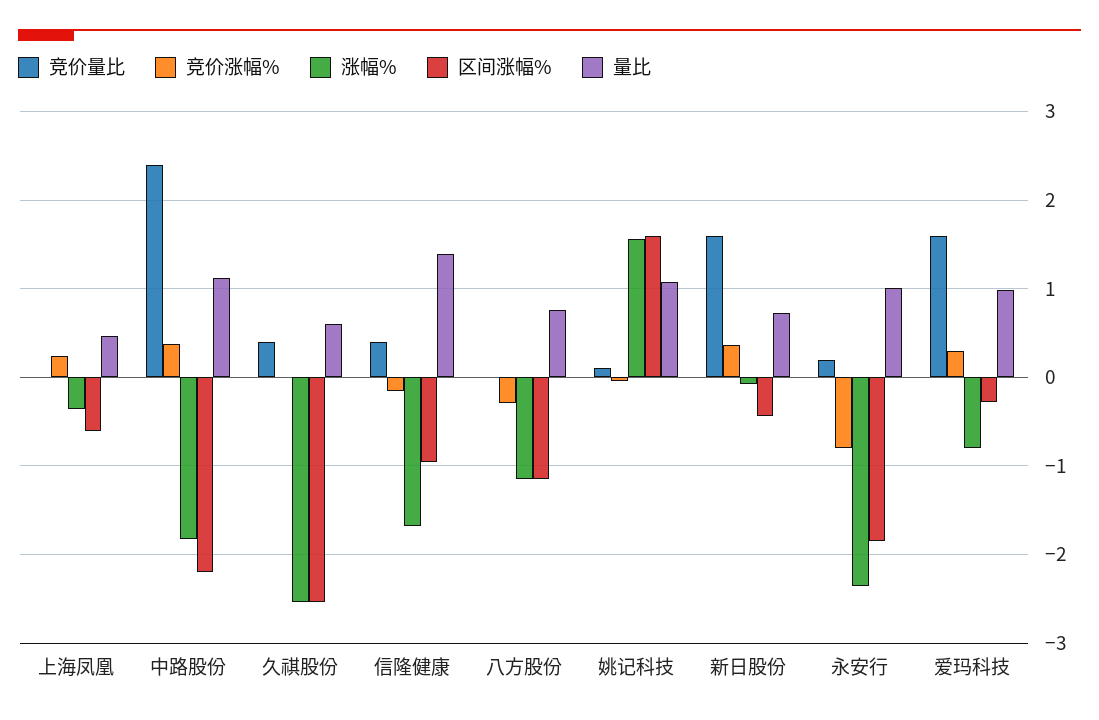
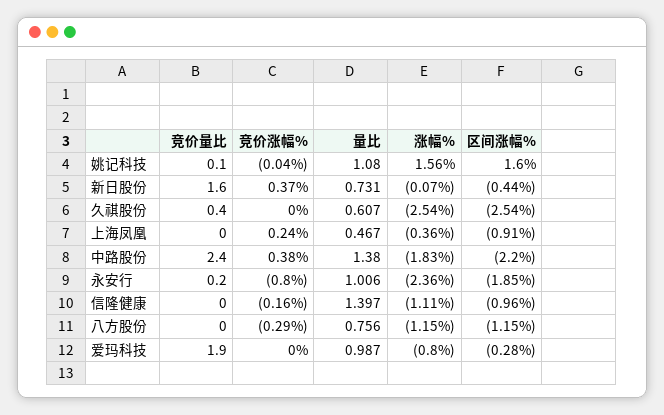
  {
    "竞价量比": {
      "上海凤凰": 0,
      "中路股份": 2.4,
      "久祺股份": 0.4,
-     "信隆健康": 0.4,
+     "信隆健康": 0,
      "八方股份": 0,
      "姚记科技": 0.1,
      "新日股份": 1.6,
      "永安行": 0.2,
-     "爱玛科技": 1.6
+     "爱玛科技": 1.9
    },
    "竞价涨幅%": {
      "上海凤凰": 0.24,
      "中路股份": 0.38,
      "久祺股份": 0,
      "信隆健康": -0.16,
      "八方股份": -0.29,
      "姚记科技": -0.04,
      "新日股份": 0.37,
      "永安行": -0.8,
-     "爱玛科技": 0.3
+     "爱玛科技": 0
    },
    "涨幅%": {
      "上海凤凰": -0.36,
      "中路股份": -1.83,
      "久祺股份": -2.54,
-     "信隆健康": -1.7,
+     "信隆健康": -1.11,
      "八方股份": -1.15,
      "姚记科技": 1.56,
      "新日股份": -0.07,
      "永安行": -2.36,
      "爱玛科技": -0.8
    },
    "区间涨幅%": {
-     "上海凤凰": -0.6,
+     "上海凤凰": -0.91,
      "中路股份": -2.2,
      "久祺股份": -2.54,
      "信隆健康": -0.96,
      "八方股份": -1.15,
      "姚记科技": 1.6,
      "新日股份": -0.44,
      "永安行": -1.85,
      "爱玛科技": -0.28
    },
    "量比": {
      "上海凤凰": 0.467,
-     "中路股份": 1.1,
+     "中路股份": 1.38,
      "久祺股份": 0.607,
      "信隆健康": 1.397,
      "八方股份": 0.756,
      "姚记科技": 1.08,
      "新日股份": 0.731,
      "永安行": 1.006,
      "爱玛科技": 0.987
    }
  }

